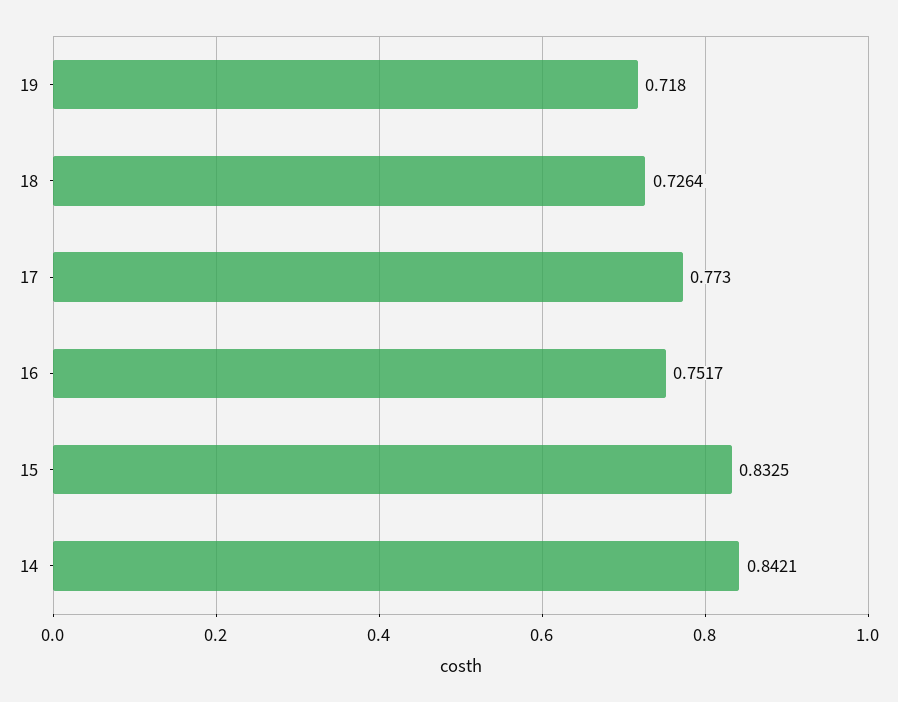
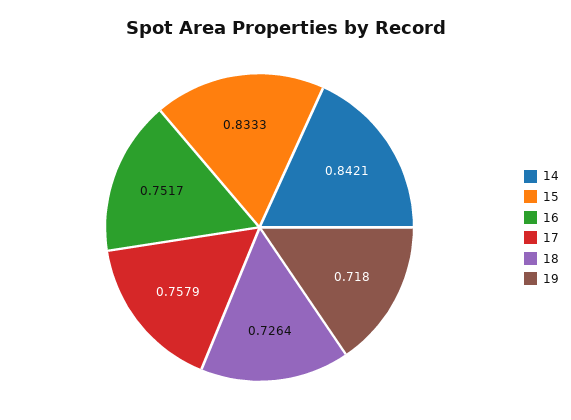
  {
    "19": 0.718,
    "18": 0.7264,
-   "17": 0.773,
+   "17": 0.7579,
    "16": 0.7517,
-   "15": 0.8325,
+   "15": 0.8333,
    "14": 0.8421
  }

